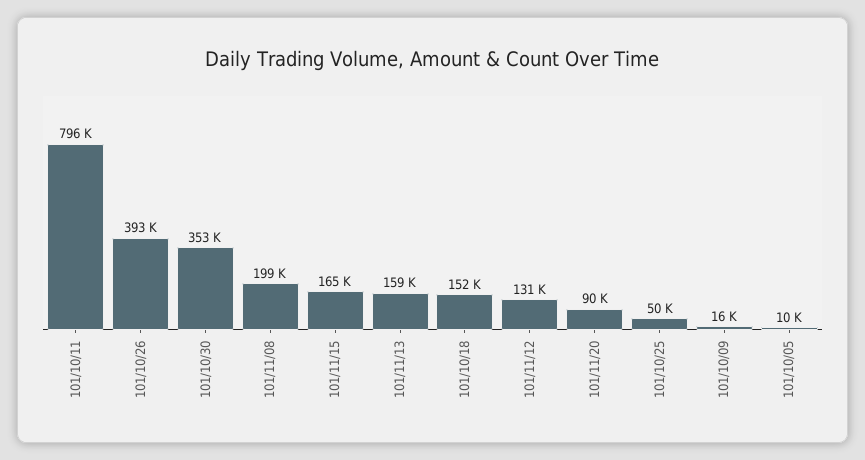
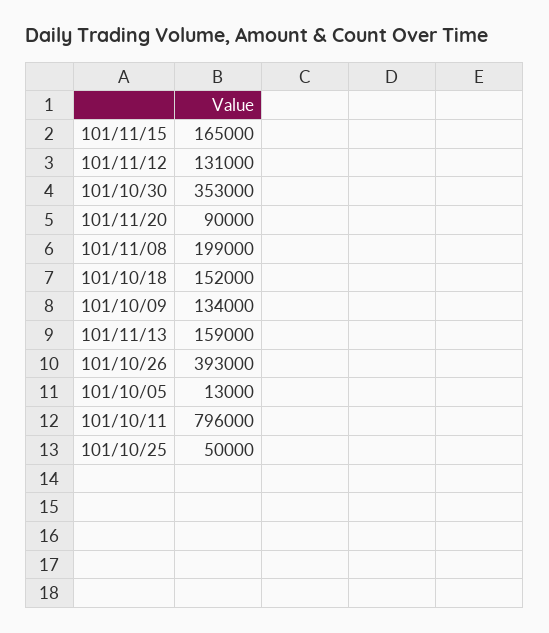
  {
    "101/10/11": 796000,
    "101/10/26": 393000,
    "101/10/30": 353000,
    "101/11/08": 199000,
    "101/11/15": 165000,
    "101/11/13": 159000,
    "101/10/18": 152000,
    "101/11/12": 131000,
    "101/11/20": 90000,
    "101/10/25": 50000,
-   "101/10/09": 16000,
+   "101/10/09": 134000,
-   "101/10/05": 10000
+   "101/10/05": 13000
  }

